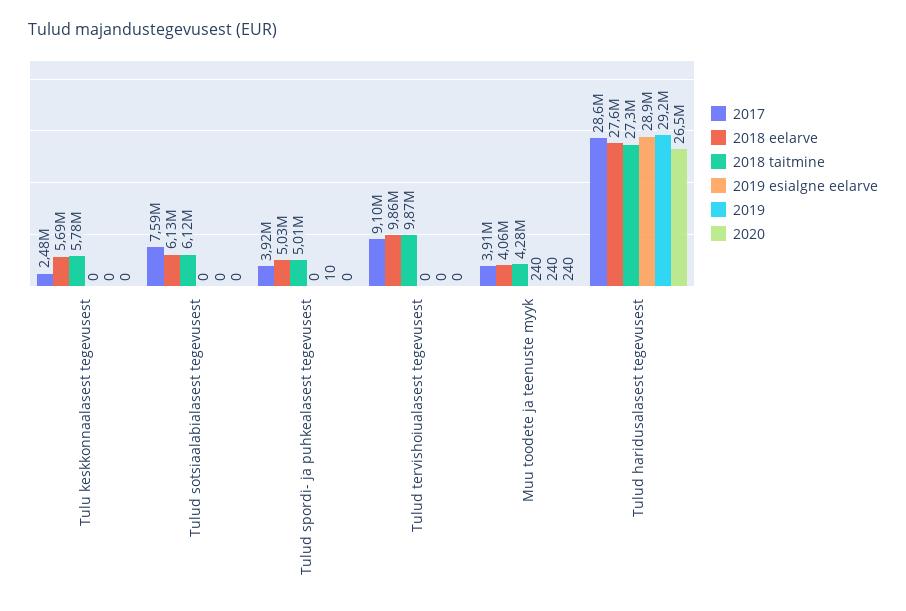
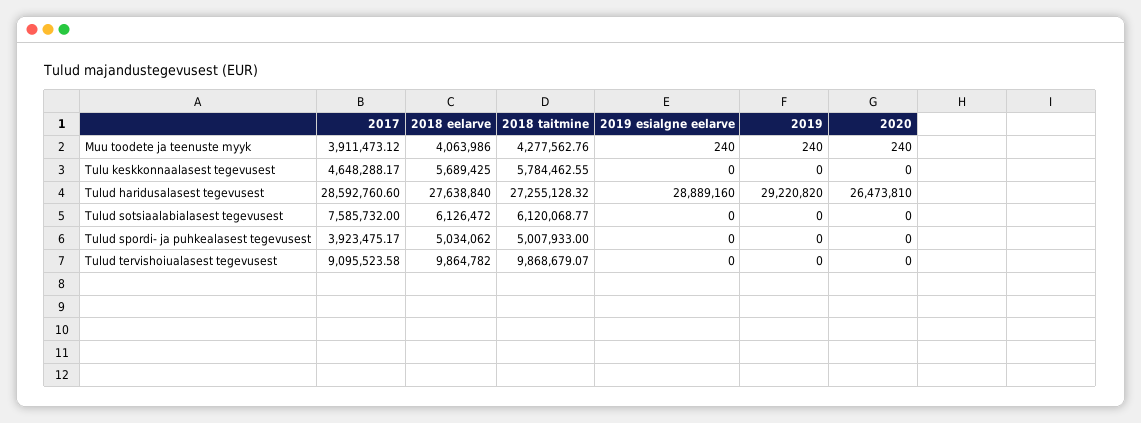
  {
    "2017": {
-     "Tulu keskkonnaalasest tegevusest": 2480000,
+     "Tulu keskkonnaalasest tegevusest": 4648288.17,
      "Tulud sotsiaalabialasest tegevusest": 7585732,
      "Tulud spordi- ja puhkealasest tegevusest": 3923475.17,
      "Tulud tervishoiualasest tegevusest": 9095523.58,
      "Muu toodete ja teenuste myyk": 3911473.12,
      "Tulud haridusalasest tegevusest": 28592760.6
    },
    "2018 eelarve": {
      "Tulu keskkonnaalasest tegevusest": 5689425,
      "Tulud sotsiaalabialasest tegevusest": 6126472,
      "Tulud spordi- ja puhkealasest tegevusest": 5034062,
      "Tulud tervishoiualasest tegevusest": 9864782,
      "Muu toodete ja teenuste myyk": 4063986,
      "Tulud haridusalasest tegevusest": 27638840
    },
    "2018 taitmine": {
      "Tulu keskkonnaalasest tegevusest": 5784462.55,
      "Tulud sotsiaalabialasest tegevusest": 6120068.77,
      "Tulud spordi- ja puhkealasest tegevusest": 5007933,
      "Tulud tervishoiualasest tegevusest": 9868679.07,
      "Muu toodete ja teenuste myyk": 4277562.76,
      "Tulud haridusalasest tegevusest": 27255128.32
    },
    "2019 esialgne eelarve": {
      "Tulu keskkonnaalasest tegevusest": 0,
      "Tulud sotsiaalabialasest tegevusest": 0,
      "Tulud spordi- ja puhkealasest tegevusest": 0,
      "Tulud tervishoiualasest tegevusest": 0,
      "Muu toodete ja teenuste myyk": 240,
      "Tulud haridusalasest tegevusest": 28889160
    },
    "2019": {
      "Tulu keskkonnaalasest tegevusest": 0,
      "Tulud sotsiaalabialasest tegevusest": 0,
-     "Tulud spordi- ja puhkealasest tegevusest": 10,
+     "Tulud spordi- ja puhkealasest tegevusest": 0,
      "Tulud tervishoiualasest tegevusest": 0,
      "Muu toodete ja teenuste myyk": 240,
      "Tulud haridusalasest tegevusest": 29220820
    },
    "2020": {
      "Tulu keskkonnaalasest tegevusest": 0,
      "Tulud sotsiaalabialasest tegevusest": 0,
      "Tulud spordi- ja puhkealasest tegevusest": 0,
      "Tulud tervishoiualasest tegevusest": 0,
      "Muu toodete ja teenuste myyk": 240,
      "Tulud haridusalasest tegevusest": 26473810
    }
  }

